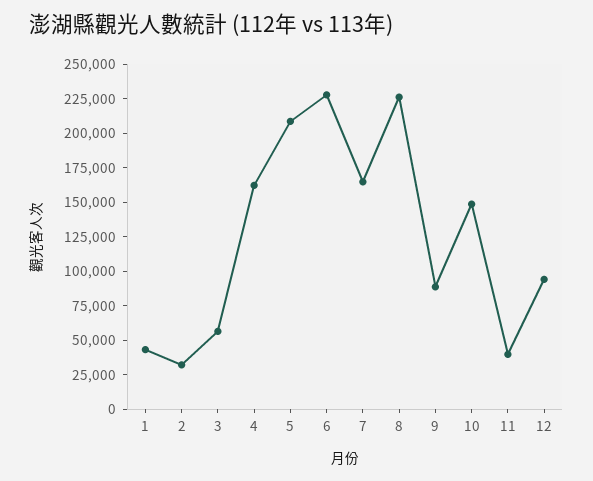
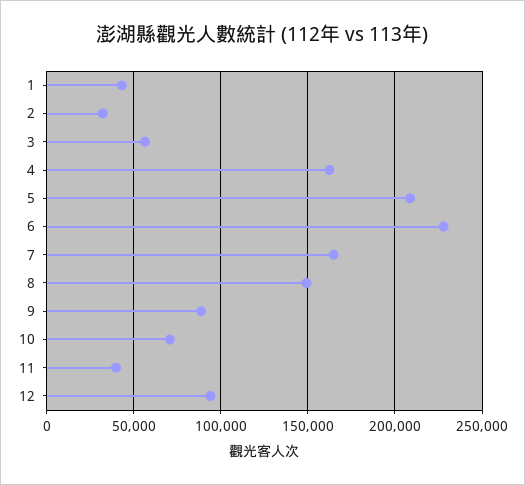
  {
    "1": 45000,
    "2": 30000,
    "3": 55000,
    "4": 160000,
    "5": 210000,
    "6": 230000,
    "7": 165000,
-   "8": 225000,
+   "8": 150000,
    "9": 90000,
-   "10": 150000,
+   "10": 70000,
    "11": 40000,
    "12": 95000
  }

